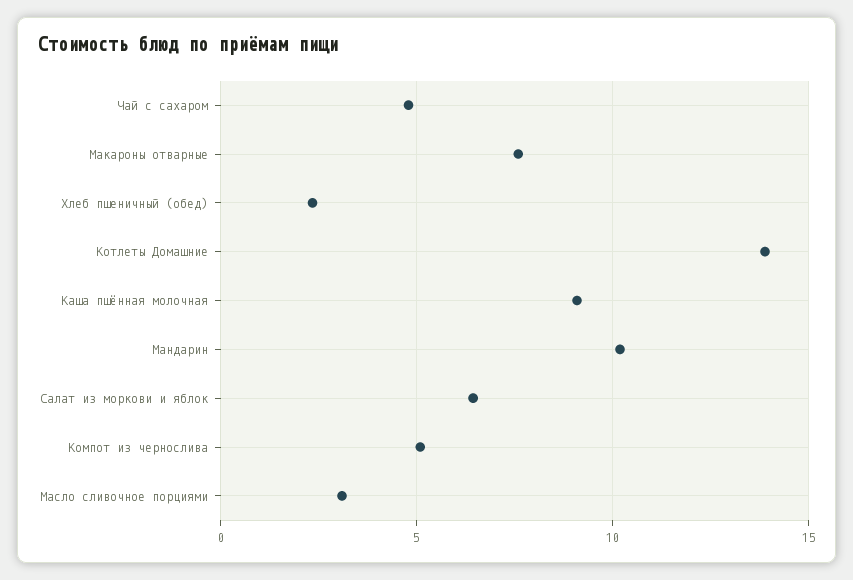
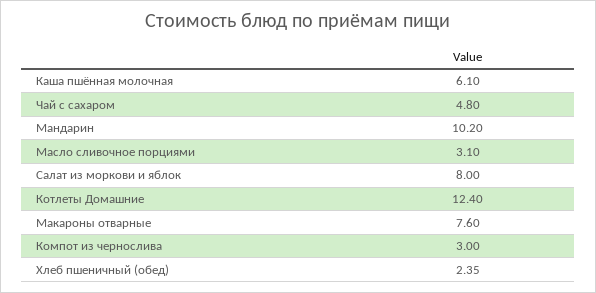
  {
    "Чай с сахаром": 4.8,
    "Макароны отварные": 7.6,
    "Хлеб пшеничный (обед)": 2.35,
-   "Котлеты Домашние": 14,
+   "Котлеты Домашние": 12.4,
-   "Каша пшённая молочная": 9,
+   "Каша пшённая молочная": 6.1,
    "Мандарин": 10.2,
-   "Салат из моркови и яблок": 6.5,
+   "Салат из моркови и яблок": 8,
-   "Компот из чернослива": 5,
+   "Компот из чернослива": 3,
    "Масло сливочное порциями": 3.1
  }

